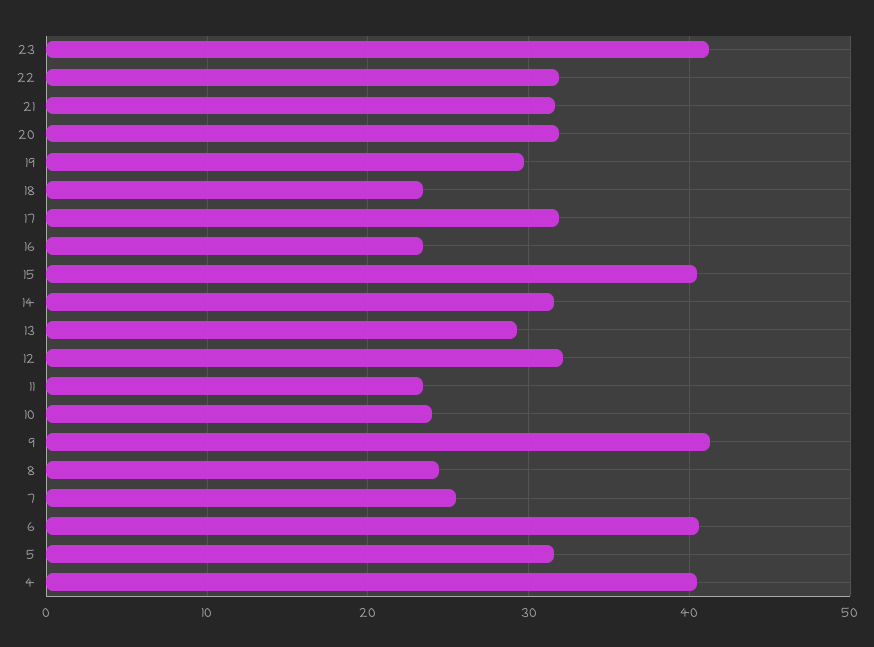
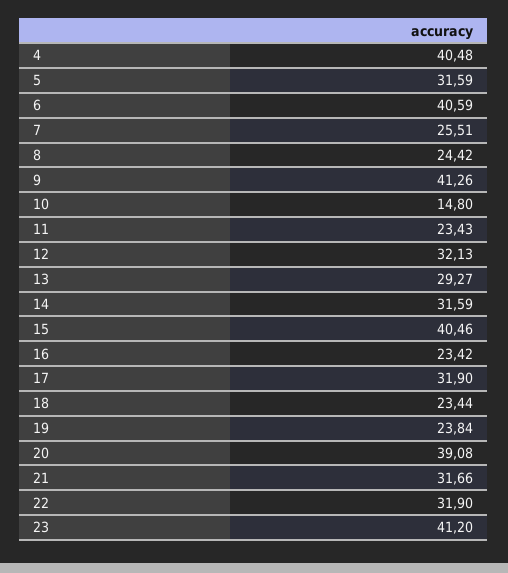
  {
    "23": 41.2,
    "22": 31.9,
    "21": 31.66,
-   "20": 32,
+   "20": 39.08,
-   "19": 30,
+   "19": 23.84,
    "18": 23.44,
    "17": 31.9,
    "16": 23.42,
    "15": 40.46,
    "14": 31.59,
    "13": 29.27,
    "12": 32.13,
    "11": 23.43,
-   "10": 24,
+   "10": 14.8,
    "9": 41.26,
    "8": 24.42,
    "7": 25.51,
    "6": 40.59,
    "5": 31.59,
    "4": 40.48
  }

